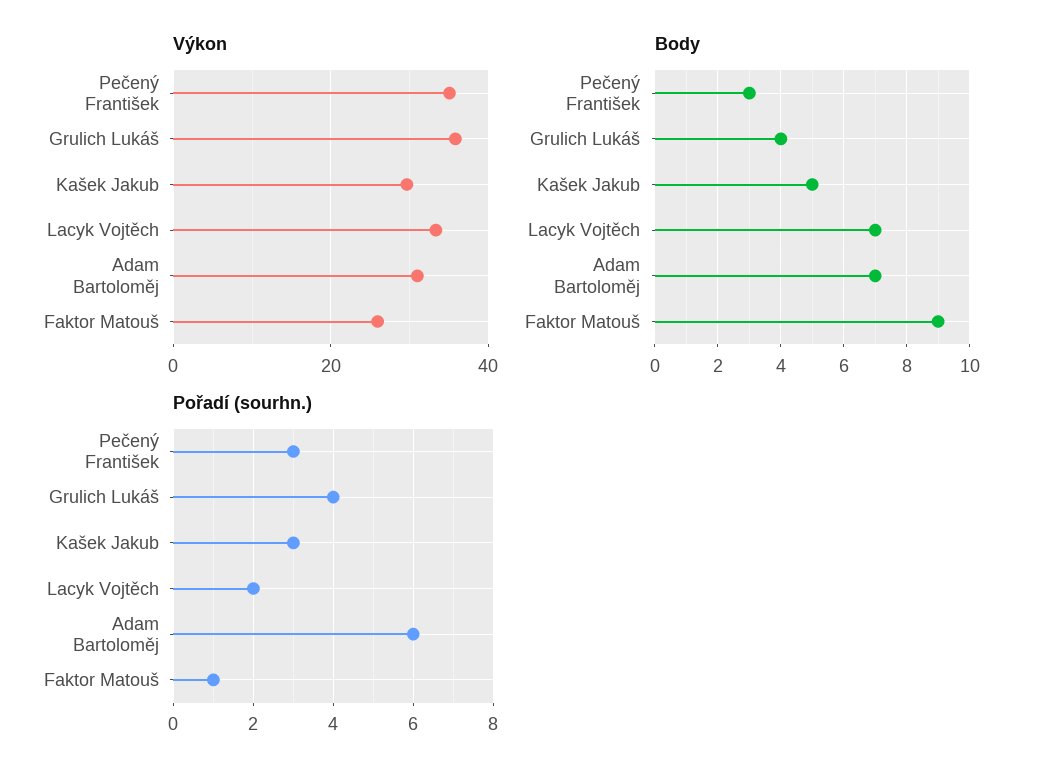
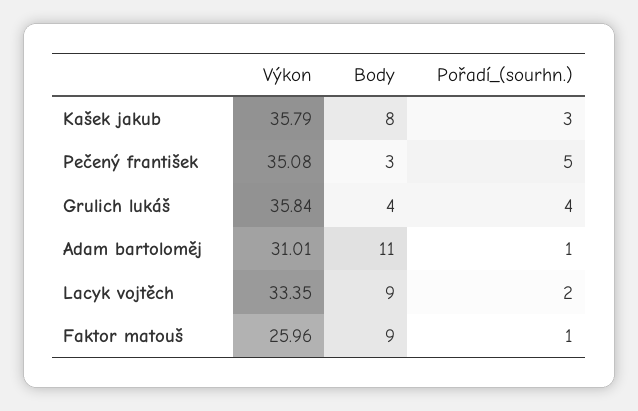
  {
    "Výkon": {
      "Pečený František": 35.08,
      "Grulich Lukáš": 35.84,
-     "Kašek Jakub": 30,
+     "Kašek Jakub": 35.79,
      "Lacyk Vojtěch": 33.35,
      "Adam Bartoloměj": 31.01,
      "Faktor Matouš": 25.96
    },
    "Body": {
      "Pečený František": 3,
      "Grulich Lukáš": 4,
-     "Kašek Jakub": 5,
+     "Kašek Jakub": 8,
-     "Lacyk Vojtěch": 7,
+     "Lacyk Vojtěch": 9,
-     "Adam Bartoloměj": 7,
+     "Adam Bartoloměj": 11,
      "Faktor Matouš": 9
    },
    "Pořadí (sourhn.)": {
-     "Pečený František": 3,
+     "Pečený František": 5,
      "Grulich Lukáš": 4,
      "Kašek Jakub": 3,
      "Lacyk Vojtěch": 2,
-     "Adam Bartoloměj": 6,
+     "Adam Bartoloměj": 1,
      "Faktor Matouš": 1
    }
  }

